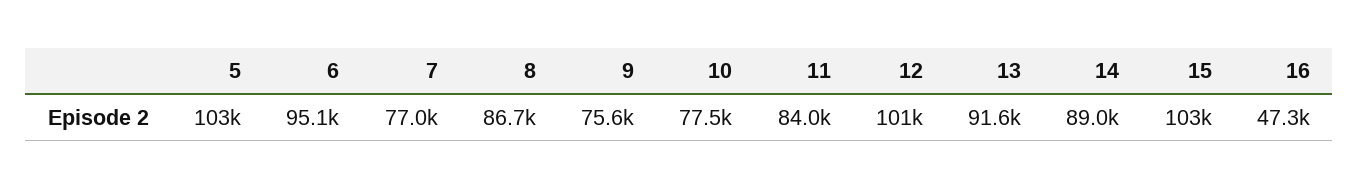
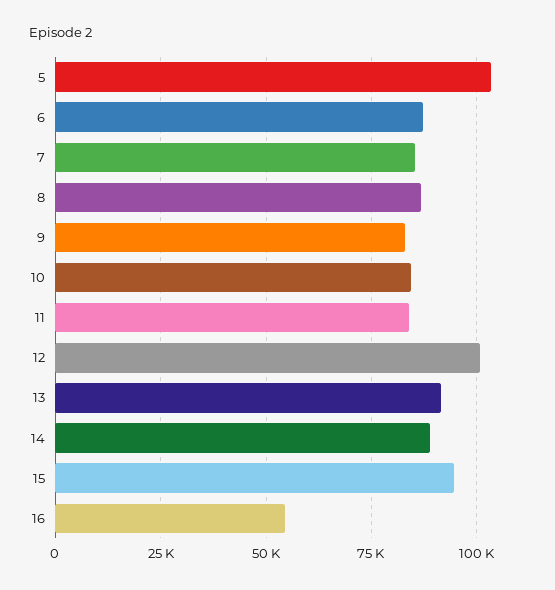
  {
    "5": 103000,
-   "6": 95100,
+   "6": 87500,
-   "7": 77000,
+   "7": 85000,
    "8": 86700,
-   "9": 75600,
+   "9": 82500,
-   "10": 77500,
+   "10": 85000,
    "11": 84000,
    "12": 101000,
    "13": 91600,
    "14": 89000,
-   "15": 103000,
+   "15": 95000,
-   "16": 47300
+   "16": 55000
  }

